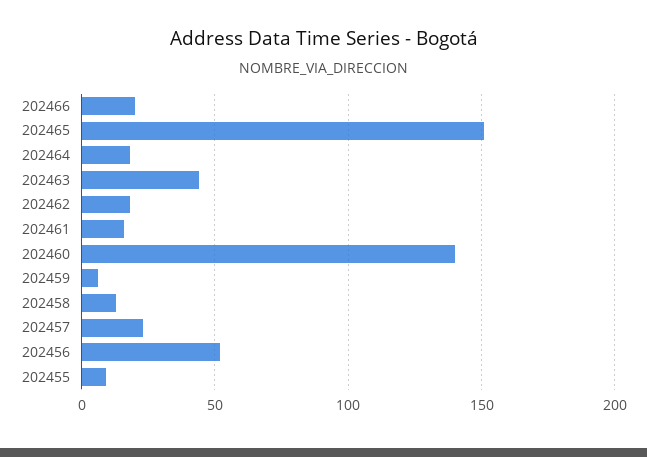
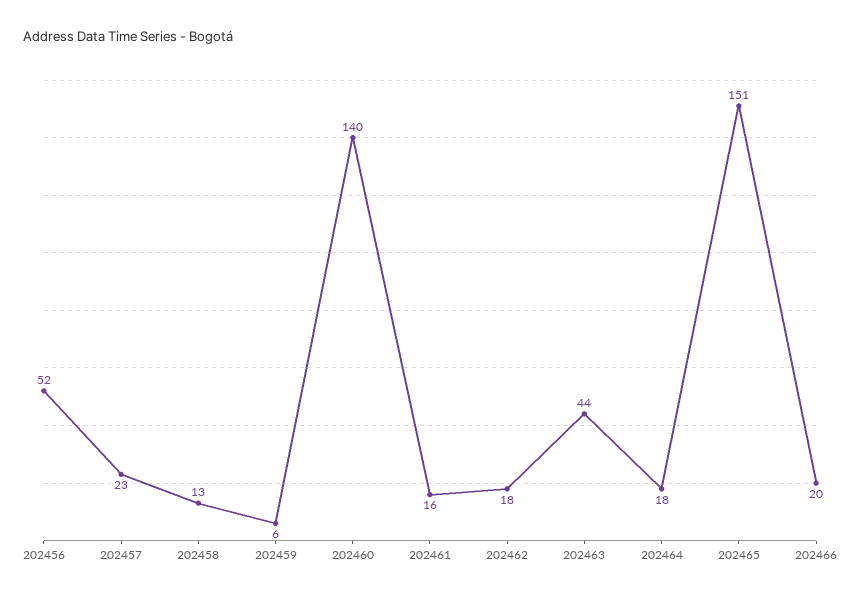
  {
    "202466": 20,
    "202465": 151,
    "202464": 18,
    "202463": 44,
    "202462": 18,
    "202461": 16,
    "202460": 140,
    "202459": 6,
    "202458": 13,
    "202457": 23,
-   "202456": 52,
+   "202456": 52
-   "202455": 10
  }

